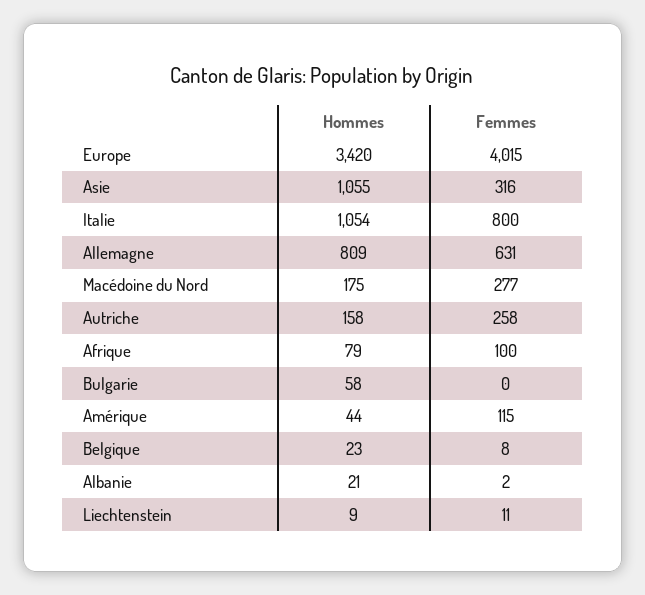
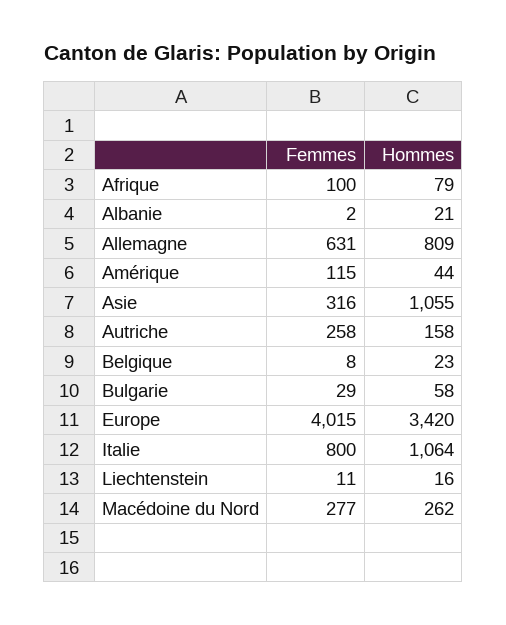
  {
    "Hommes": {
      "Europe": 3420,
      "Asie": 1055,
-     "Italie": 1054,
+     "Italie": 1064,
      "Allemagne": 809,
-     "Macédoine du Nord": 175,
+     "Macédoine du Nord": 262,
      "Autriche": 158,
      "Afrique": 79,
      "Bulgarie": 58,
      "Amérique": 44,
      "Belgique": 23,
      "Albanie": 21,
-     "Liechtenstein": 9
+     "Liechtenstein": 16
    },
    "Femmes": {
      "Europe": 4015,
      "Asie": 316,
      "Italie": 800,
      "Allemagne": 631,
      "Macédoine du Nord": 277,
      "Autriche": 258,
      "Afrique": 100,
-     "Bulgarie": 0,
+     "Bulgarie": 29,
      "Amérique": 115,
      "Belgique": 8,
      "Albanie": 2,
      "Liechtenstein": 11
    }
  }

